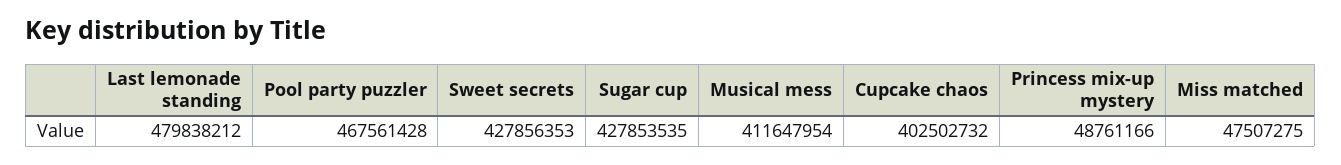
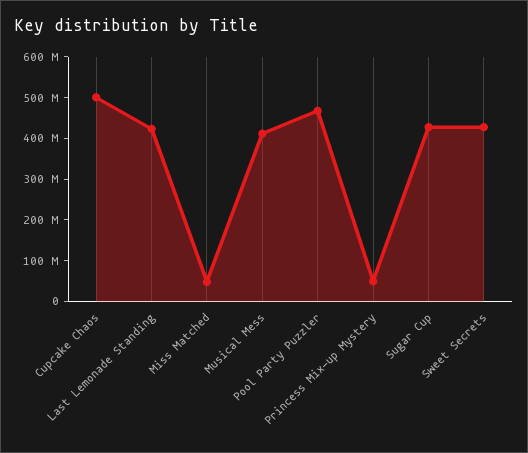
  {
-   "Last lemonade standing": 479838212,
+   "Last lemonade standing": 420000000,
    "Pool party puzzler": 467561428,
    "Sweet secrets": 427856353,
    "Sugar cup": 427853535,
    "Musical mess": 411647954,
-   "Cupcake chaos": 402502732,
+   "Cupcake chaos": 500000000,
    "Princess mix-up mystery": 48761166,
    "Miss matched": 47507275
  }

